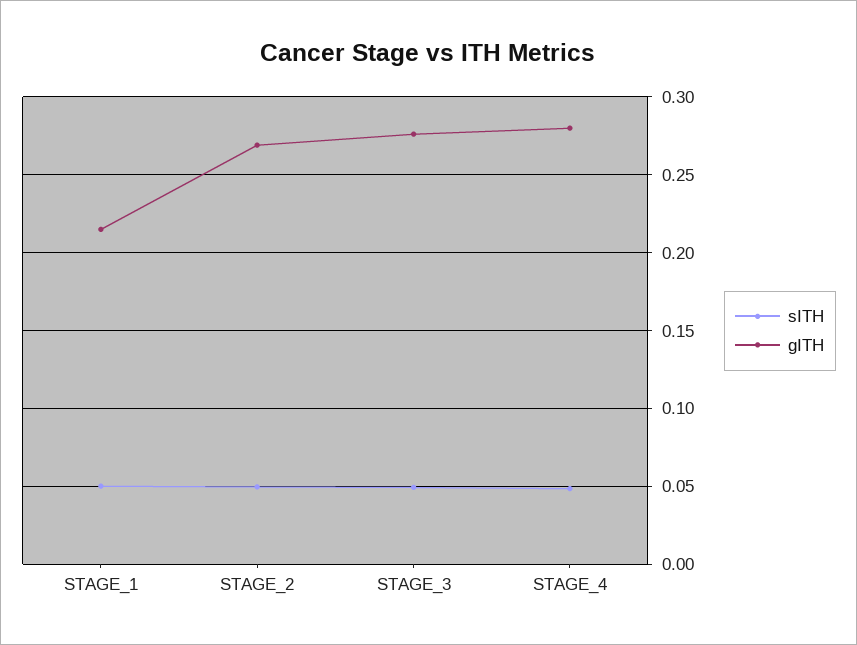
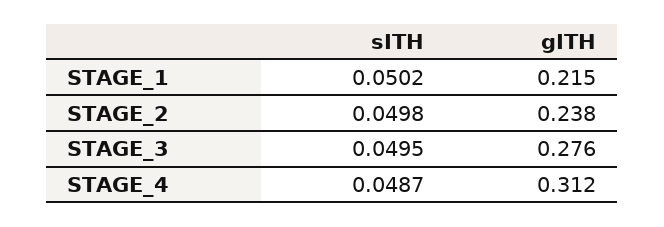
  {
    "sITH": {
      "STAGE_1": 0.0502,
      "STAGE_2": 0.0498,
      "STAGE_3": 0.0495,
      "STAGE_4": 0.0487
    },
    "gITH": {
      "STAGE_1": 0.215,
-     "STAGE_2": 0.27,
+     "STAGE_2": 0.238,
      "STAGE_3": 0.276,
-     "STAGE_4": 0.28
+     "STAGE_4": 0.312
    }
  }

